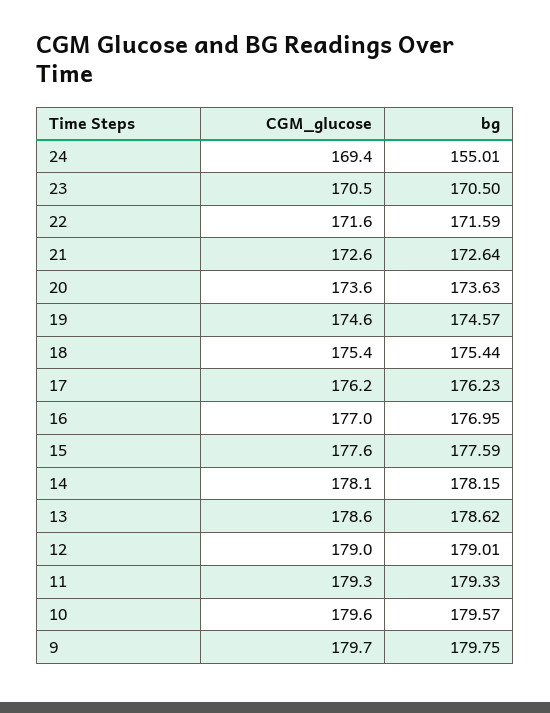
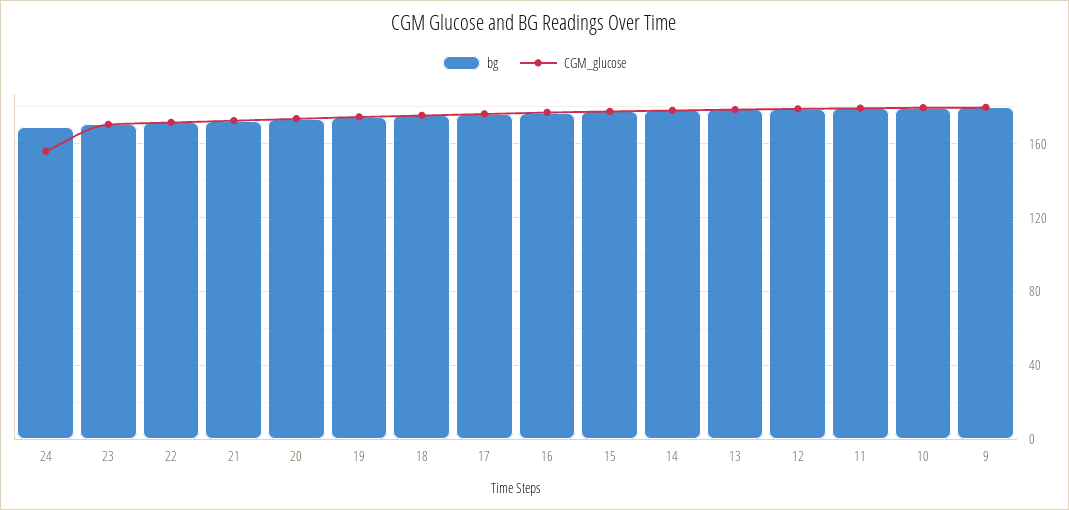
  {
    "CGM_glucose": {
-     "24": 169.4,
+     "24": 155,
      "23": 170.5,
      "22": 171.6,
      "21": 172.6,
      "20": 173.6,
      "19": 174.6,
      "18": 175.4,
      "17": 176.2,
      "16": 177,
      "15": 177.6,
      "14": 178.1,
      "13": 178.6,
      "12": 179,
      "11": 179.3,
      "10": 179.6,
      "9": 179.7
    },
    "bg": {
-     "24": 155.01,
+     "24": 170,
      "23": 170.5,
      "22": 171.59,
      "21": 172.64,
      "20": 173.63,
      "19": 174.57,
      "18": 175.44,
      "17": 176.23,
      "16": 176.95,
      "15": 177.59,
      "14": 178.15,
      "13": 178.62,
      "12": 179.01,
      "11": 179.33,
      "10": 179.57,
      "9": 179.75
    }
  }

